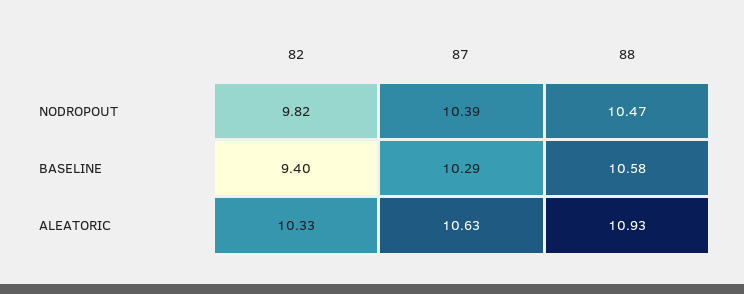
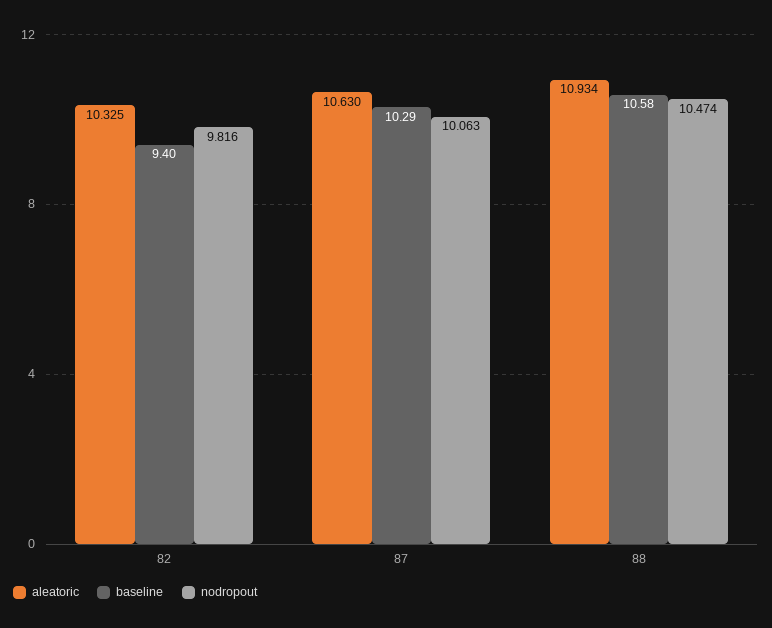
  {
    "NODROPOUT": {
      "82": 9.816,
-     "87": 10.39,
+     "87": 10.063,
      "88": 10.474
    },
    "BASELINE": {
      "82": 9.4,
      "87": 10.29,
      "88": 10.58
    },
    "ALEATORIC": {
      "82": 10.325,
      "87": 10.63,
      "88": 10.934
    }
  }

